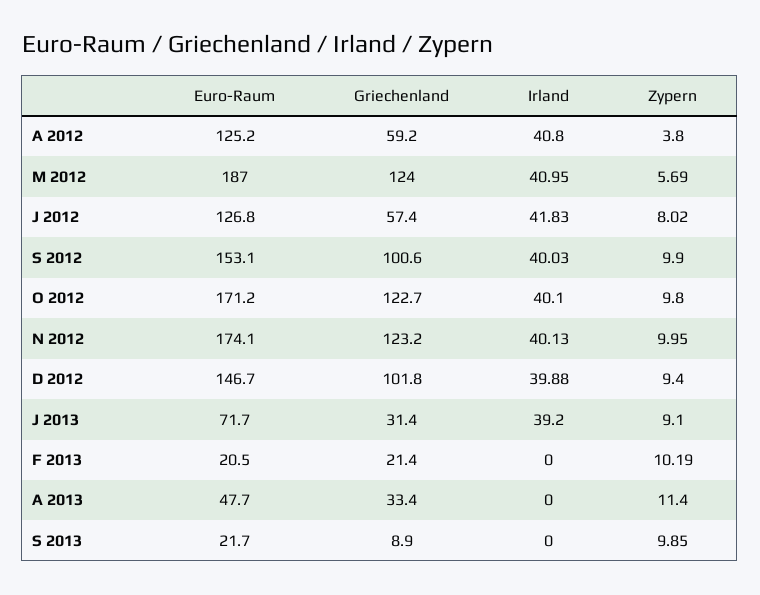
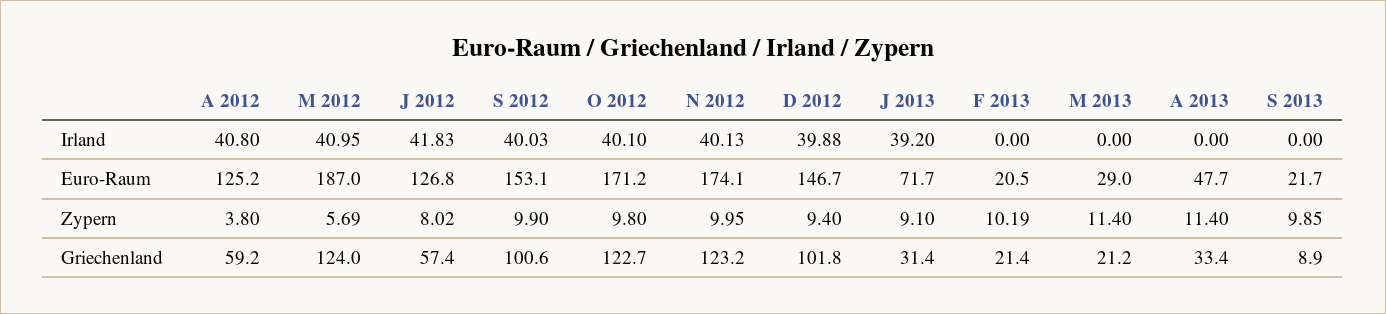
  {
    "Euro-Raum": {
      "A 2012": 125.2,
      "M 2012": 187,
      "J 2012": 126.8,
      "S 2012": 153.1,
      "O 2012": 171.2,
      "N 2012": 174.1,
      "D 2012": 146.7,
      "J 2013": 71.7,
      "F 2013": 20.5,
      "A 2013": 47.7,
-     "S 2013": 21.7
+     "S 2013": 21.7,
+     "M 2013": 29
    },
    "Griechenland": {
      "A 2012": 59.2,
      "M 2012": 124,
      "J 2012": 57.4,
      "S 2012": 100.6,
      "O 2012": 122.7,
      "N 2012": 123.2,
      "D 2012": 101.8,
      "J 2013": 31.4,
      "F 2013": 21.4,
      "A 2013": 33.4,
-     "S 2013": 8.9
+     "S 2013": 8.9,
+     "M 2013": 21.2
    },
    "Irland": {
      "A 2012": 40.8,
      "M 2012": 40.95,
      "J 2012": 41.83,
      "S 2012": 40.03,
      "O 2012": 40.1,
      "N 2012": 40.13,
      "D 2012": 39.88,
      "J 2013": 39.2,
      "F 2013": 0,
      "A 2013": 0,
-     "S 2013": 0
+     "S 2013": 0,
+     "M 2013": 0
    },
    "Zypern": {
      "A 2012": 3.8,
      "M 2012": 5.69,
      "J 2012": 8.02,
      "S 2012": 9.9,
      "O 2012": 9.8,
      "N 2012": 9.95,
      "D 2012": 9.4,
      "J 2013": 9.1,
      "F 2013": 10.19,
      "A 2013": 11.4,
-     "S 2013": 9.85
+     "S 2013": 9.85,
+     "M 2013": 11.4
    }
  }

